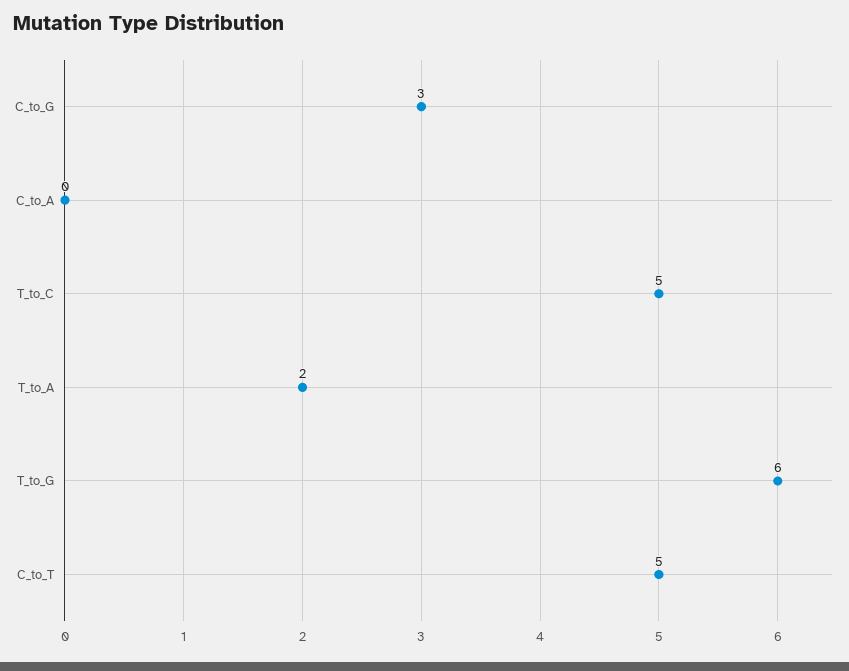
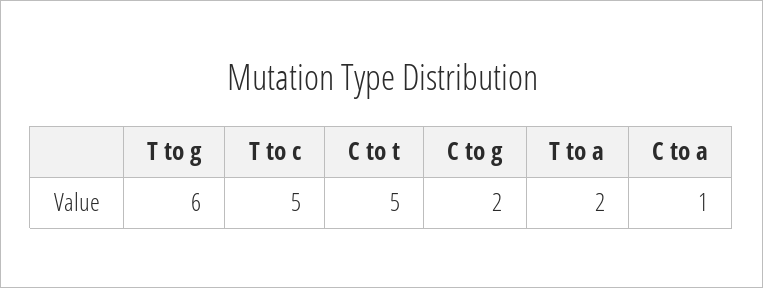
  {
-   "C_to_G": 3,
+   "C_to_G": 2,
-   "C_to_A": 0,
+   "C_to_A": 1,
    "T_to_C": 5,
    "T_to_A": 2,
    "T_to_G": 6,
    "C_to_T": 5
  }

